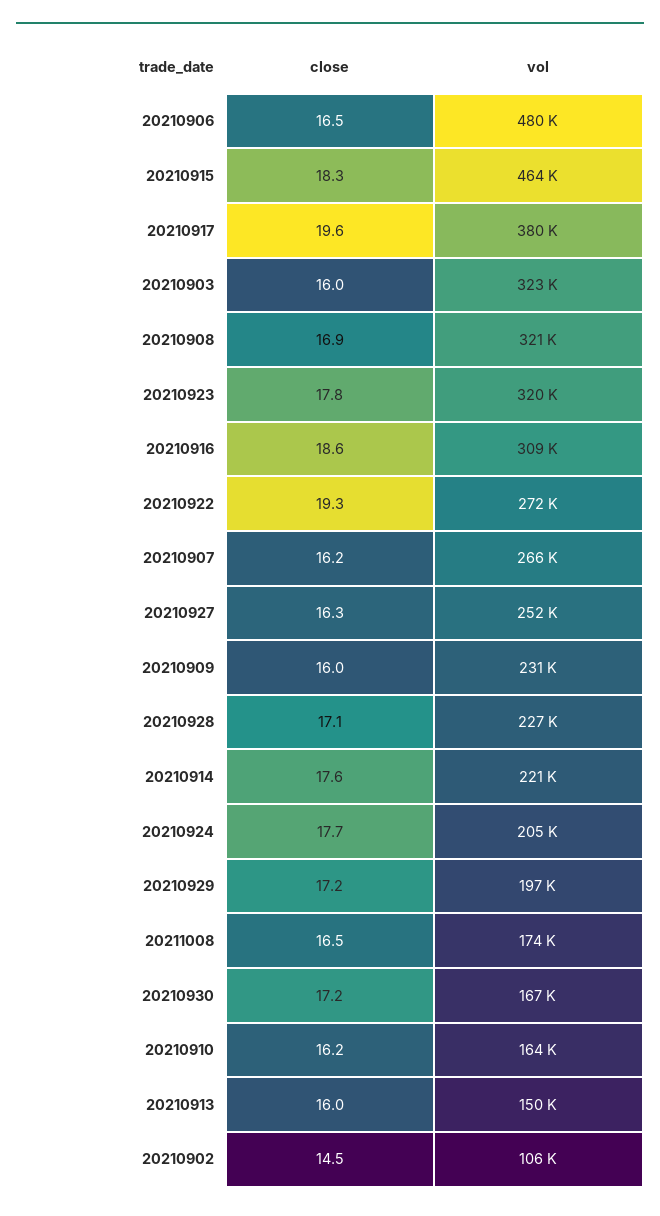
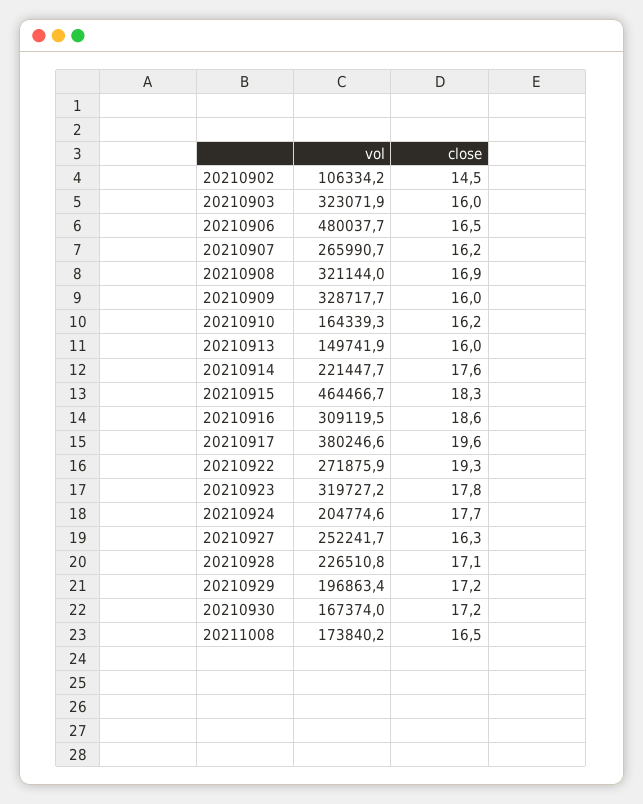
  {
    "close": {
      "20210906": 16.5,
      "20210915": 18.3,
      "20210917": 19.6,
      "20210903": 16,
      "20210908": 16.9,
      "20210923": 17.8,
      "20210916": 18.6,
      "20210922": 19.3,
      "20210907": 16.2,
      "20210927": 16.3,
      "20210909": 16,
      "20210928": 17.1,
      "20210914": 17.6,
      "20210924": 17.7,
      "20210929": 17.2,
      "20211008": 16.5,
      "20210930": 17.2,
      "20210910": 16.2,
      "20210913": 16,
      "20210902": 14.5
    },
    "vol": {
      "20210906": 480037.7,
      "20210915": 464466.7,
      "20210917": 380246.6,
      "20210903": 323071.9,
      "20210908": 321144,
      "20210923": 319727.2,
      "20210916": 309119.5,
      "20210922": 271875.9,
      "20210907": 265990.7,
      "20210927": 252241.7,
-     "20210909": 231000,
+     "20210909": 328717.7,
      "20210928": 226510.8,
      "20210914": 221447.7,
      "20210924": 204774.6,
      "20210929": 196863.4,
      "20211008": 173840.2,
      "20210930": 167374,
      "20210910": 164339.3,
      "20210913": 149741.9,
      "20210902": 106334.2
    }
  }

